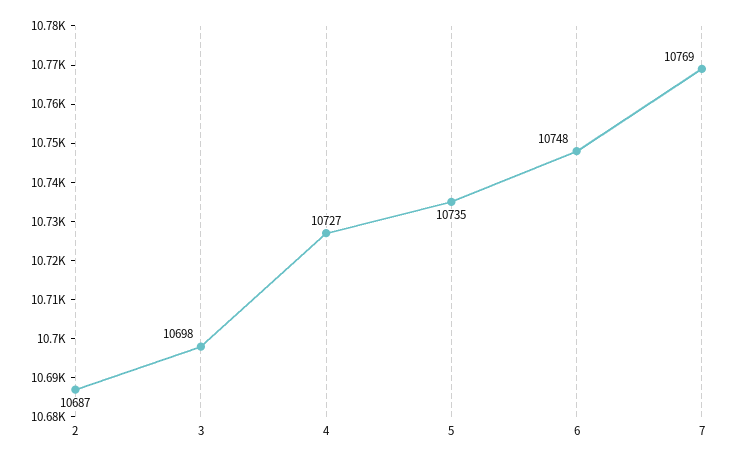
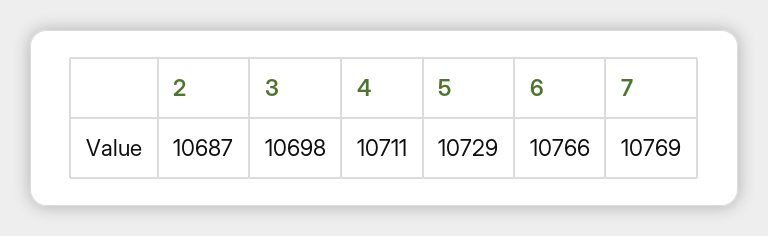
  {
    "2": 10687,
    "3": 10698,
-   "4": 10727,
+   "4": 10711,
-   "5": 10735,
+   "5": 10729,
-   "6": 10748,
+   "6": 10766,
    "7": 10769
  }

